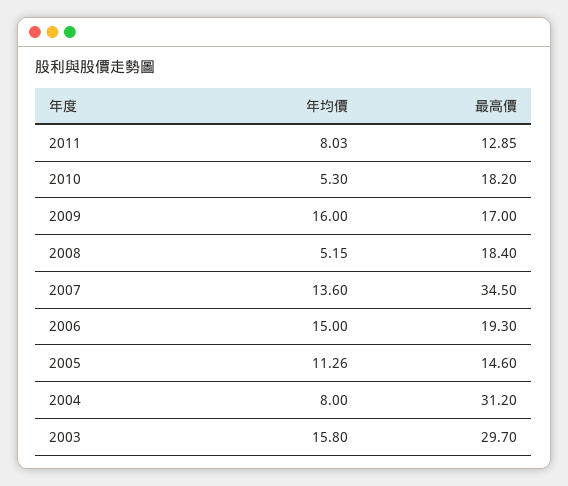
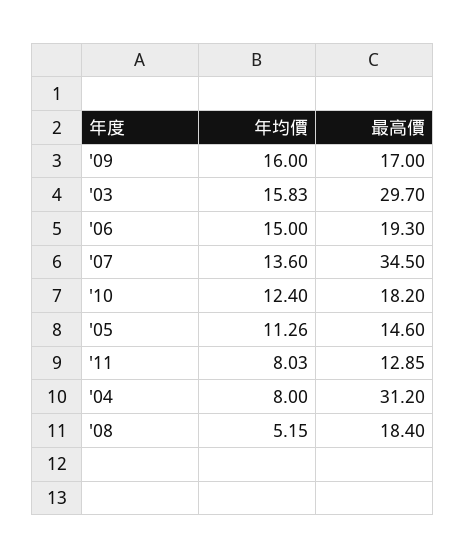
  {
    "年均價": {
      "2011": 8.03,
-     "2010": 5.3,
+     "2010": 12.4,
      "2009": 16,
      "2008": 5.15,
      "2007": 13.6,
      "2006": 15,
      "2005": 11.26,
      "2004": 8,
-     "2003": 15.8
+     "2003": 15.83
    },
    "最高價": {
      "2011": 12.85,
      "2010": 18.2,
      "2009": 17,
      "2008": 18.4,
      "2007": 34.5,
      "2006": 19.3,
      "2005": 14.6,
      "2004": 31.2,
      "2003": 29.7
    }
  }

